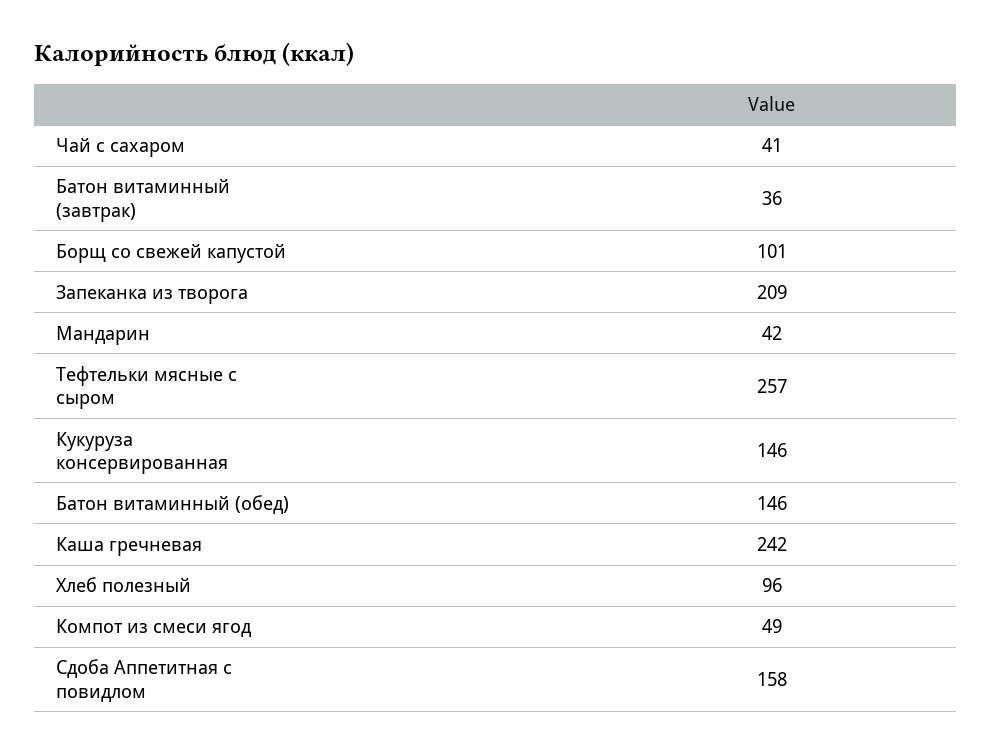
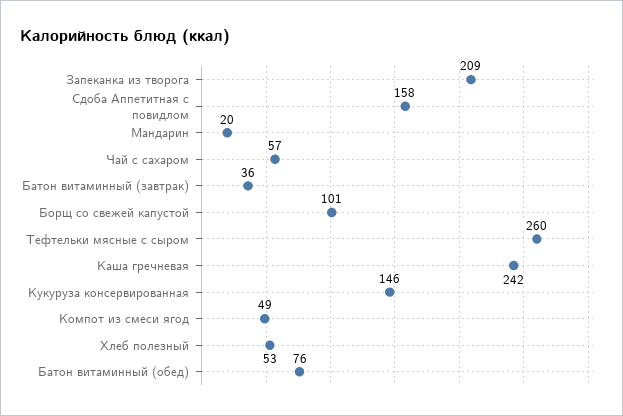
  {
-   "Чай с сахаром": 41,
+   "Чай с сахаром": 57,
    "Батон витаминный (завтрак)": 36,
    "Борщ со свежей капустой": 101,
    "Запеканка из творога": 209,
-   "Мандарин": 42,
+   "Мандарин": 20,
-   "Тефтельки мясные с сыром": 257,
+   "Тефтельки мясные с сыром": 260,
    "Кукуруза консервированная": 146,
-   "Батон витаминный (обед)": 146,
+   "Батон витаминный (обед)": 76,
    "Каша гречневая": 242,
-   "Хлеб полезный": 96,
+   "Хлеб полезный": 53,
    "Компот из смеси ягод": 49,
    "Сдоба Аппетитная с повидлом": 158
  }

